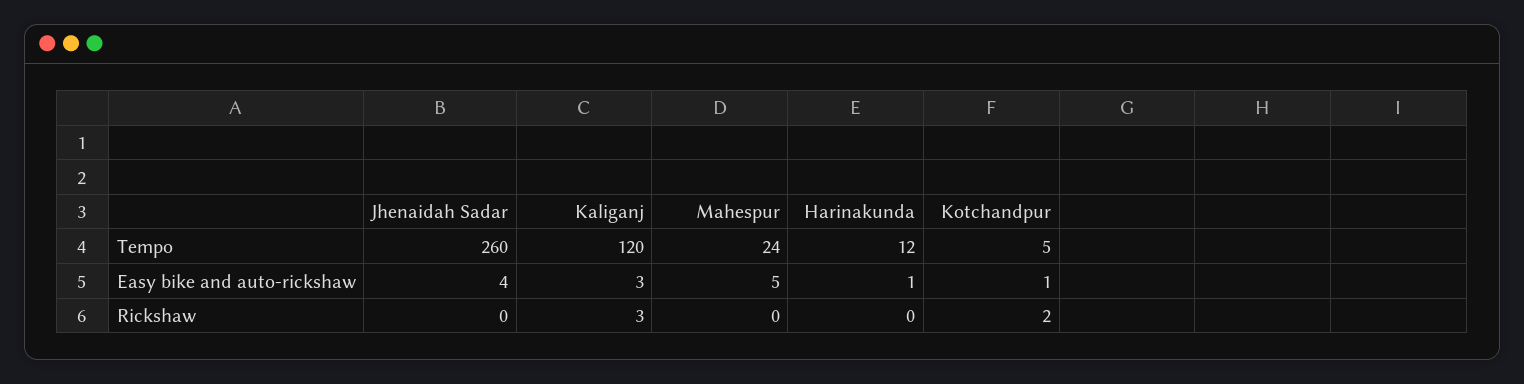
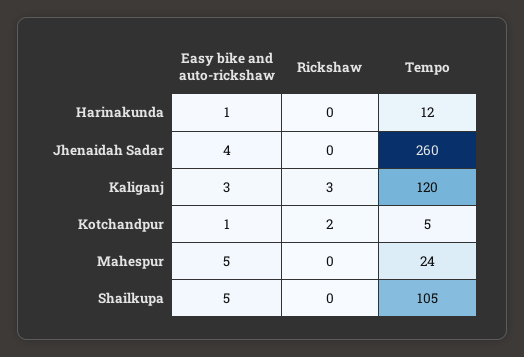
  {
    "Jhenaidah Sadar": {
      "Tempo": 260,
      "Easy bike and auto-rickshaw": 4,
      "Rickshaw": 0
    },
    "Kaliganj": {
      "Tempo": 120,
      "Easy bike and auto-rickshaw": 3,
      "Rickshaw": 3
    },
    "Mahespur": {
      "Tempo": 24,
      "Easy bike and auto-rickshaw": 5,
      "Rickshaw": 0
    },
    "Harinakunda": {
      "Tempo": 12,
      "Easy bike and auto-rickshaw": 1,
      "Rickshaw": 0
    },
    "Kotchandpur": {
      "Tempo": 5,
      "Easy bike and auto-rickshaw": 1,
      "Rickshaw": 2
-   }
+   },
+   "Shailkupa": {
+     "Easy bike and auto-rickshaw": 5,
+     "Rickshaw": 0,
+     "Tempo": 105
+   }
  }

